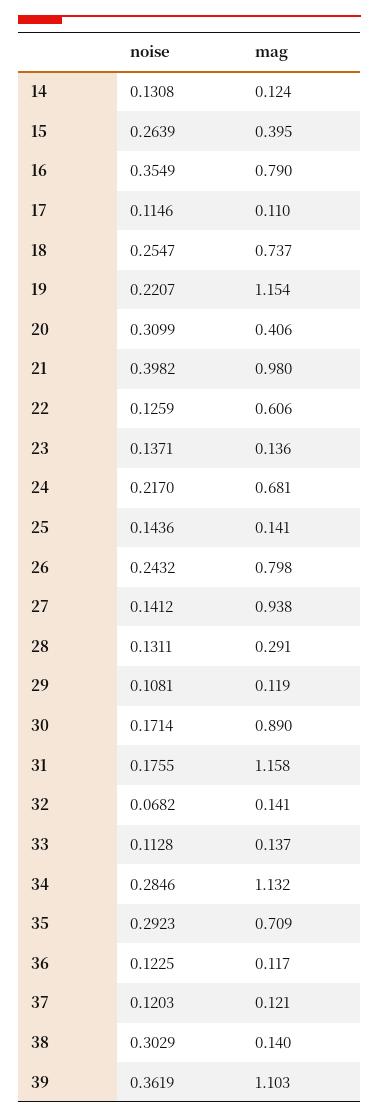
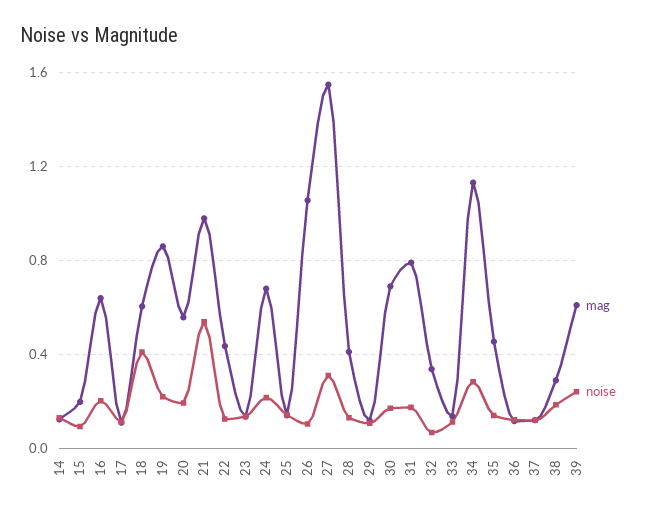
  {
    "noise": {
      "14": 0.1308,
-     "15": 0.2639,
+     "15": 0.1,
-     "16": 0.3549,
+     "16": 0.2,
      "17": 0.1146,
-     "18": 0.2547,
+     "18": 0.4,
      "19": 0.2207,
-     "20": 0.3099,
+     "20": 0.2,
-     "21": 0.3982,
+     "21": 0.55,
      "22": 0.1259,
      "23": 0.1371,
      "24": 0.217,
      "25": 0.1436,
-     "26": 0.2432,
+     "26": 0.1,
-     "27": 0.1412,
+     "27": 0.3,
      "28": 0.1311,
      "29": 0.1081,
      "30": 0.1714,
      "31": 0.1755,
      "32": 0.0682,
      "33": 0.1128,
      "34": 0.2846,
-     "35": 0.2923,
+     "35": 0.15,
      "36": 0.1225,
      "37": 0.1203,
-     "38": 0.3029,
+     "38": 0.2,
-     "39": 0.3619
+     "39": 0.25
    },
    "mag": {
      "14": 0.124,
-     "15": 0.395,
+     "15": 0.2,
-     "16": 0.79,
+     "16": 0.65,
      "17": 0.11,
-     "18": 0.737,
+     "18": 0.6,
-     "19": 1.154,
+     "19": 0.85,
-     "20": 0.406,
+     "20": 0.55,
      "21": 0.98,
-     "22": 0.606,
+     "22": 0.45,
      "23": 0.136,
      "24": 0.681,
      "25": 0.141,
-     "26": 0.798,
+     "26": 1.05,
-     "27": 0.938,
+     "27": 1.55,
-     "28": 0.291,
+     "28": 0.4,
      "29": 0.119,
-     "30": 0.89,
+     "30": 0.7,
-     "31": 1.158,
+     "31": 0.8,
-     "32": 0.141,
+     "32": 0.35,
      "33": 0.137,
      "34": 1.132,
-     "35": 0.709,
+     "35": 0.45,
      "36": 0.117,
      "37": 0.121,
-     "38": 0.14,
+     "38": 0.3,
-     "39": 1.103
+     "39": 0.6
    }
  }

